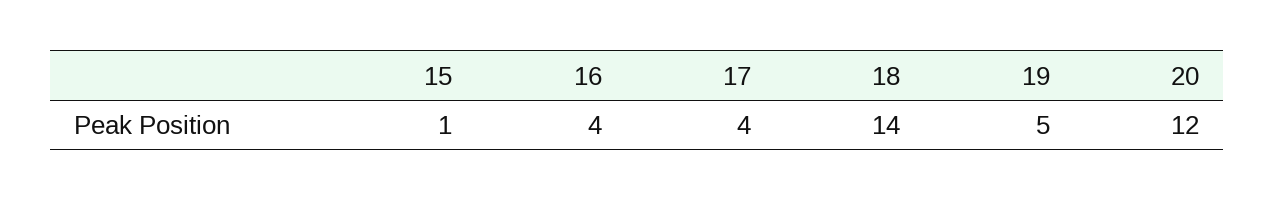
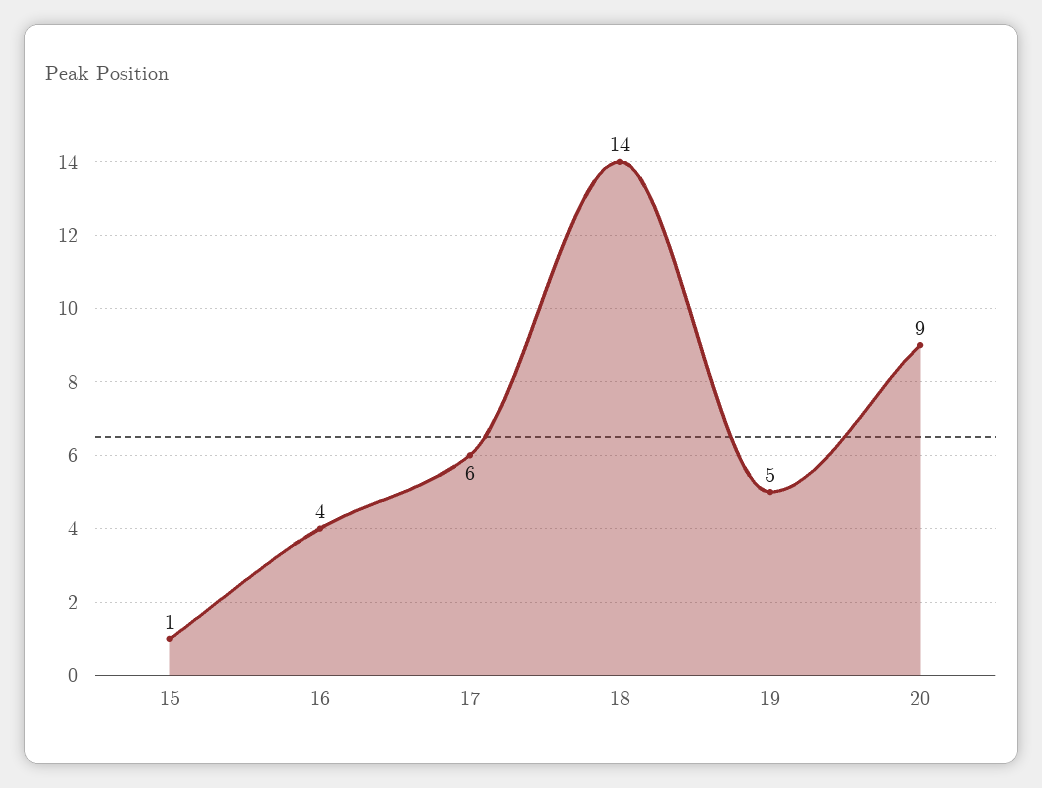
  {
    "15": 1,
    "16": 4,
-   "17": 4,
+   "17": 6,
    "18": 14,
    "19": 5,
-   "20": 12
+   "20": 9
  }

